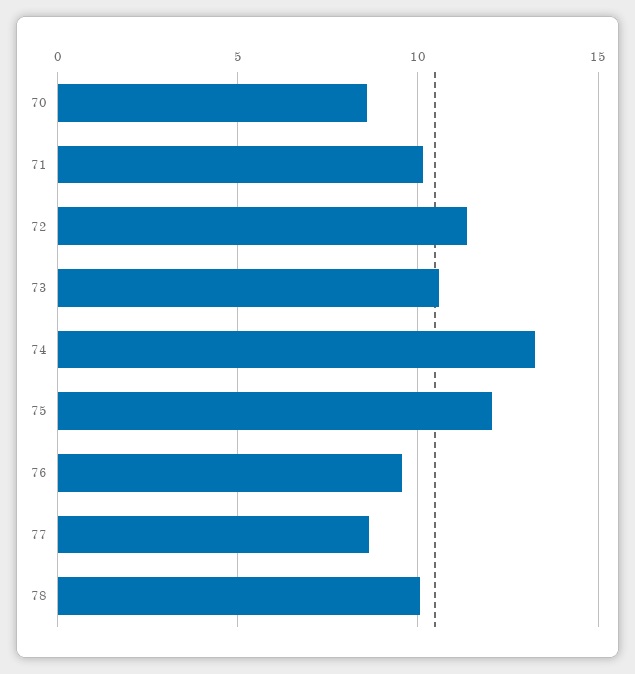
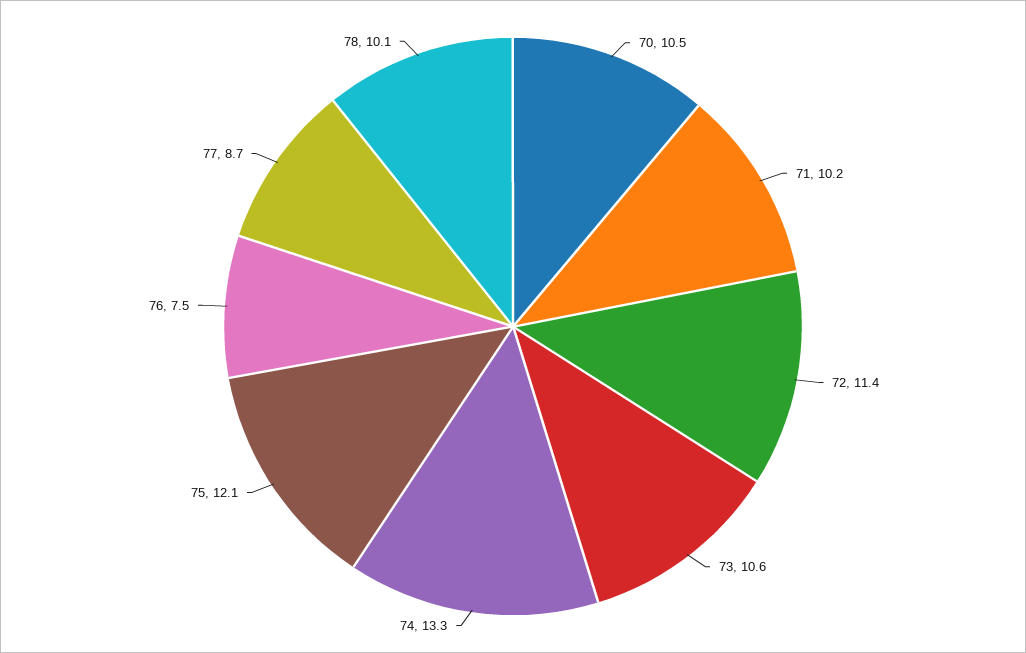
  {
-   "70": 8.5,
+   "70": 10.5,
    "71": 10.2,
    "72": 11.4,
    "73": 10.6,
    "74": 13.3,
    "75": 12.1,
-   "76": 9.5,
+   "76": 7.5,
    "77": 8.7,
    "78": 10.1
  }

